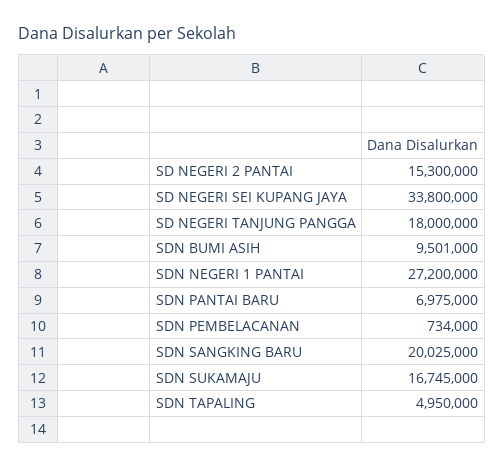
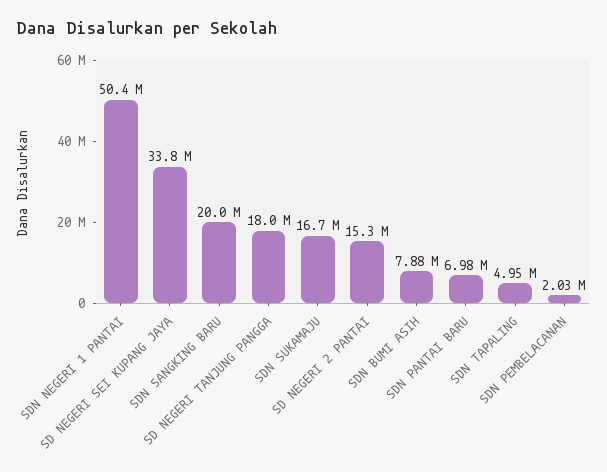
  {
    "SD NEGERI 2 PANTAI": 15300000,
    "SD NEGERI SEI KUPANG JAYA": 33800000,
    "SD NEGERI TANJUNG PANGGA": 18000000,
-   "SDN BUMI ASIH": 9501000,
+   "SDN BUMI ASIH": 7880000,
-   "SDN NEGERI 1 PANTAI": 27200000,
+   "SDN NEGERI 1 PANTAI": 50400000,
    "SDN PANTAI BARU": 6975000,
-   "SDN PEMBELACANAN": 734000,
+   "SDN PEMBELACANAN": 2030000,
    "SDN SANGKING BARU": 20025000,
    "SDN SUKAMAJU": 16745000,
    "SDN TAPALING": 4950000
  }

